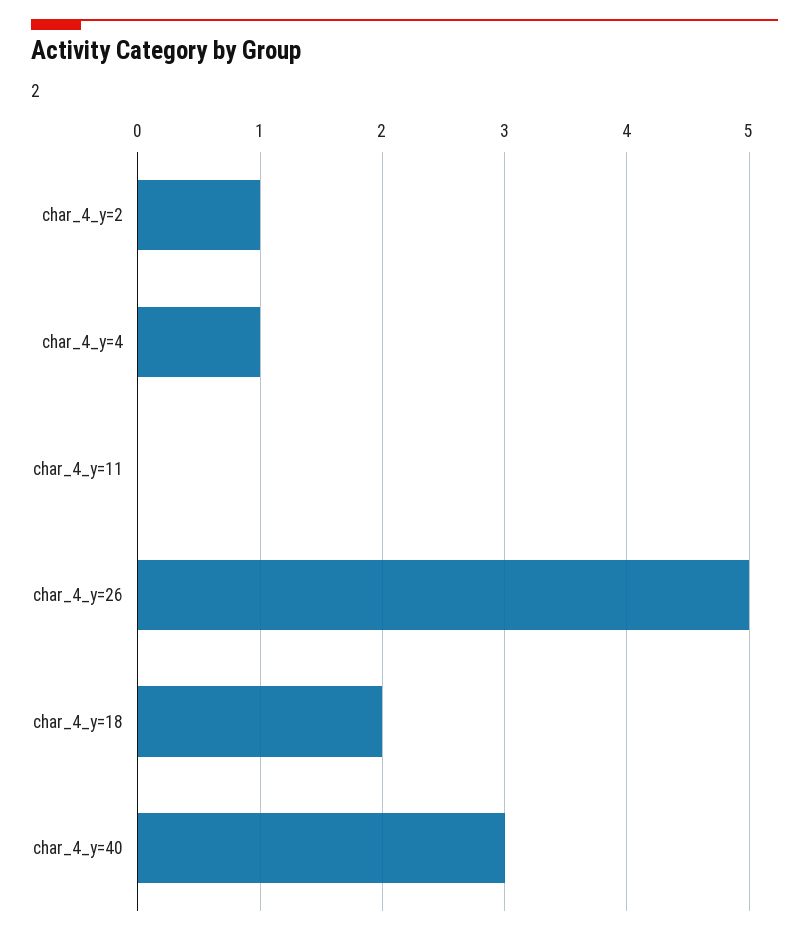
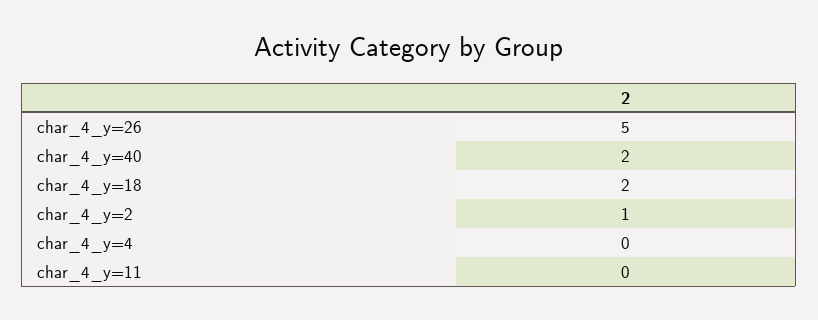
  {
    "char_4_y=2": 1,
-   "char_4_y=4": 1,
+   "char_4_y=4": 0,
    "char_4_y=11": 0,
    "char_4_y=26": 5,
    "char_4_y=18": 2,
-   "char_4_y=40": 3
+   "char_4_y=40": 2
  }

